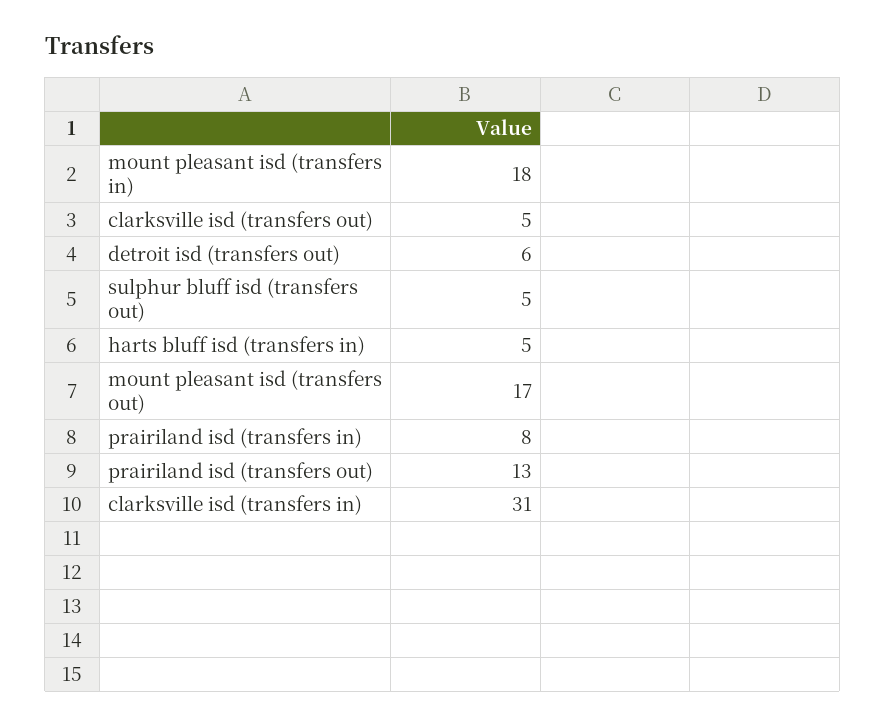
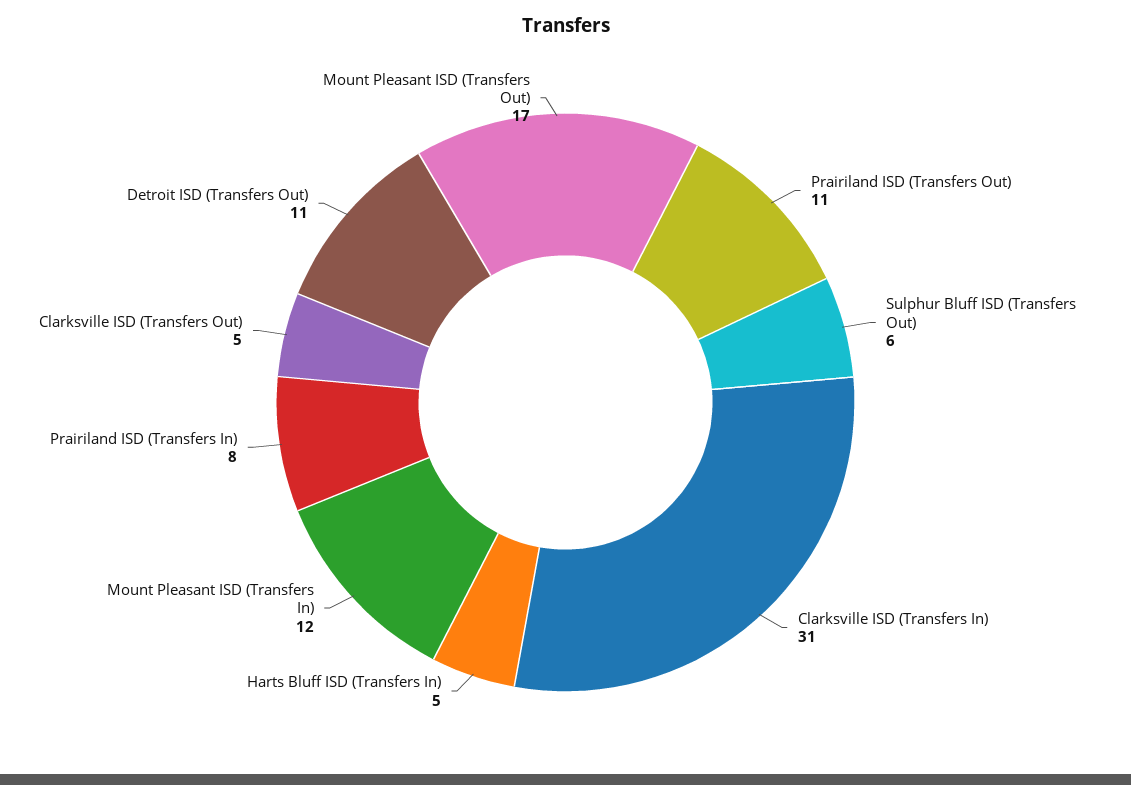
  {
-   "mount pleasant isd (transfers in)": 18,
+   "mount pleasant isd (transfers in)": 12,
    "clarksville isd (transfers out)": 5,
-   "detroit isd (transfers out)": 6,
+   "detroit isd (transfers out)": 11,
-   "sulphur bluff isd (transfers out)": 5,
+   "sulphur bluff isd (transfers out)": 6,
    "harts bluff isd (transfers in)": 5,
    "mount pleasant isd (transfers out)": 17,
    "prairiland isd (transfers in)": 8,
-   "prairiland isd (transfers out)": 13,
+   "prairiland isd (transfers out)": 11,
    "clarksville isd (transfers in)": 31
  }

